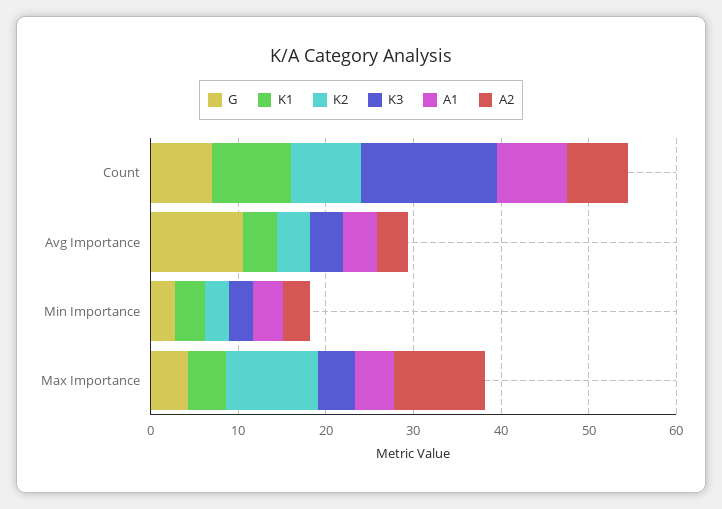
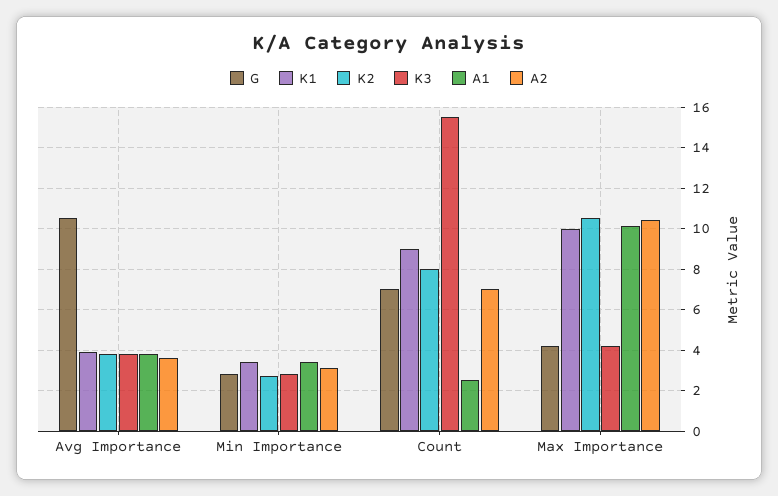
  {
    "G": {
      "Count": 7,
      "Avg Importance": 10.5,
      "Min Importance": 3,
      "Max Importance": 4
    },
    "K1": {
      "Count": 9,
      "Avg Importance": 4,
      "Min Importance": 3.5,
-     "Max Importance": 4
+     "Max Importance": 10
    },
    "K2": {
      "Count": 8,
      "Avg Importance": 4,
      "Min Importance": 2.5,
      "Max Importance": 10.5
    },
    "K3": {
      "Count": 15.5,
      "Avg Importance": 4,
      "Min Importance": 3,
      "Max Importance": 4
    },
    "A1": {
-     "Count": 8,
+     "Count": 2.5,
      "Avg Importance": 4,
      "Min Importance": 3.5,
-     "Max Importance": 4
+     "Max Importance": 10
    },
    "A2": {
      "Count": 7,
      "Avg Importance": 3.5,
      "Min Importance": 3,
      "Max Importance": 10.5
    }
  }

